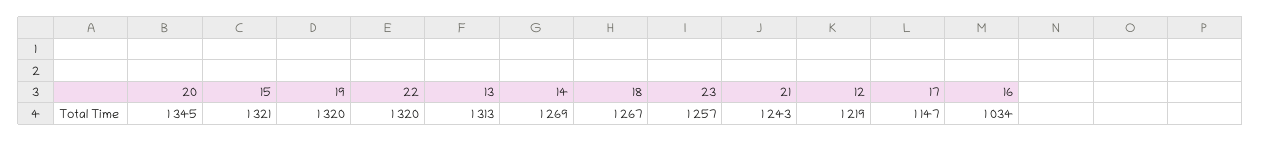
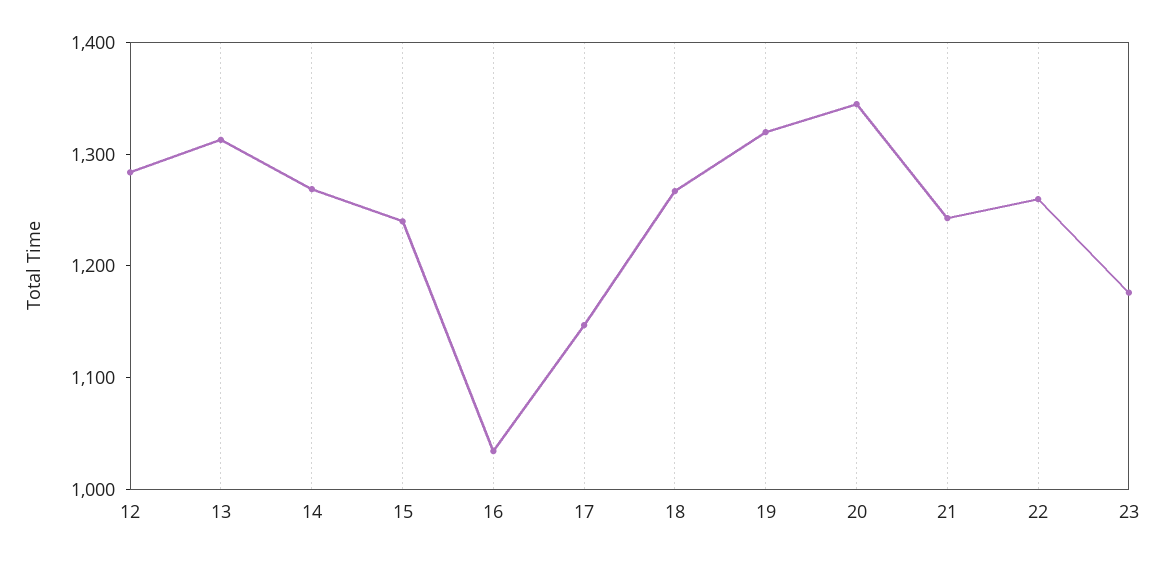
  {
    "20": 1345,
-   "15": 1321,
+   "15": 1240,
    "19": 1320,
-   "22": 1320,
+   "22": 1260,
    "13": 1313,
    "14": 1269,
    "18": 1267,
-   "23": 1257,
+   "23": 1180,
    "21": 1243,
-   "12": 1219,
+   "12": 1280,
    "17": 1147,
    "16": 1034
  }

